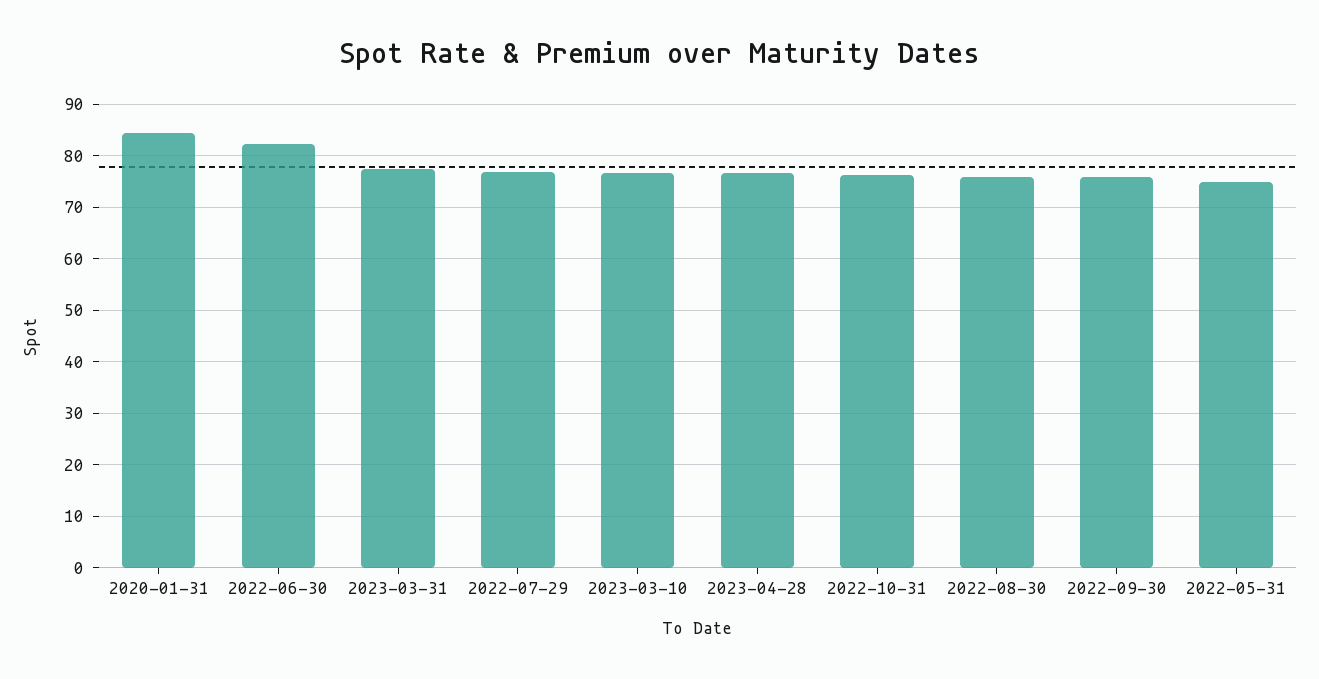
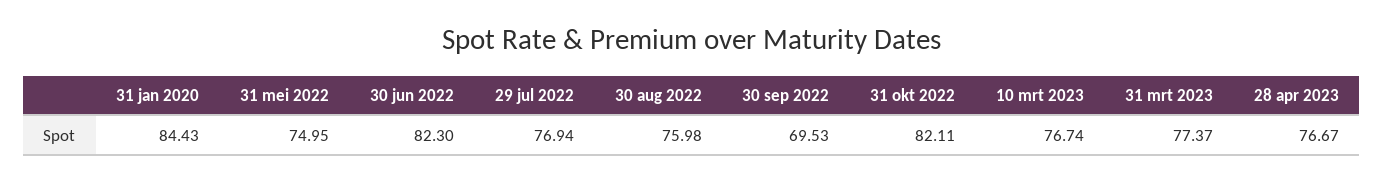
  {
    "2020-01-31": 84.43,
    "2022-06-30": 82.3,
    "2023-03-31": 77.37,
    "2022-07-29": 76.94,
    "2023-03-10": 76.74,
    "2023-04-28": 76.67,
-   "2022-10-31": 76,
+   "2022-10-31": 82.11,
    "2022-08-30": 75.98,
-   "2022-09-30": 76,
+   "2022-09-30": 69.53,
    "2022-05-31": 74.95
  }

